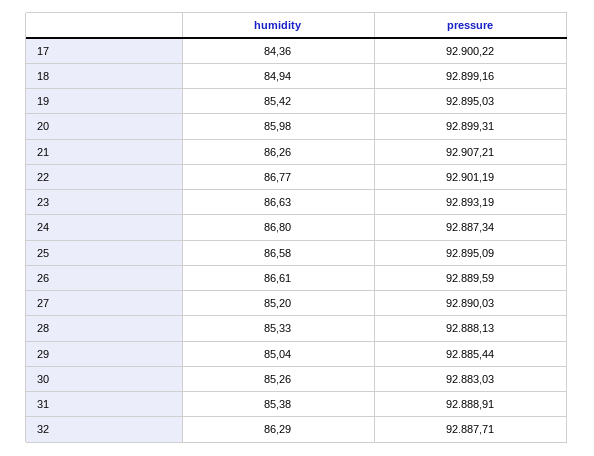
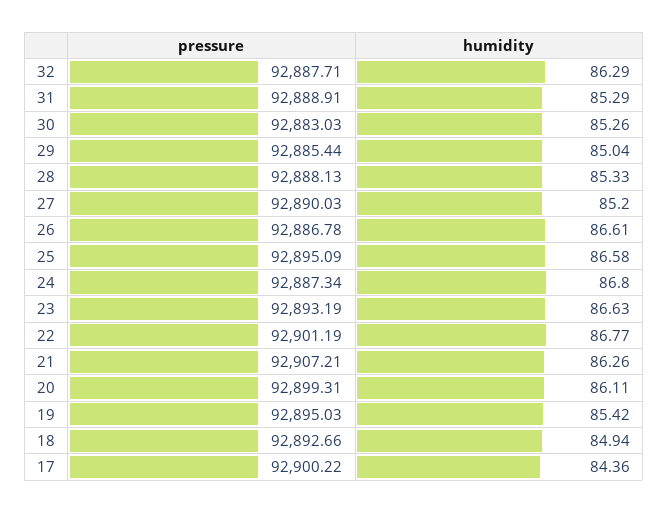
  {
    "humidity": {
      "17": 84.36,
      "18": 84.94,
      "19": 85.42,
-     "20": 85.98,
+     "20": 86.11,
      "21": 86.26,
      "22": 86.77,
      "23": 86.63,
      "24": 86.8,
      "25": 86.58,
      "26": 86.61,
      "27": 85.2,
      "28": 85.33,
      "29": 85.04,
      "30": 85.26,
-     "31": 85.38,
+     "31": 85.29,
      "32": 86.29
    },
    "pressure": {
      "17": 92900.22,
-     "18": 92899.16,
+     "18": 92892.66,
      "19": 92895.03,
      "20": 92899.31,
      "21": 92907.21,
      "22": 92901.19,
      "23": 92893.19,
      "24": 92887.34,
      "25": 92895.09,
-     "26": 92889.59,
+     "26": 92886.78,
      "27": 92890.03,
      "28": 92888.13,
      "29": 92885.44,
      "30": 92883.03,
      "31": 92888.91,
      "32": 92887.71
    }
  }

